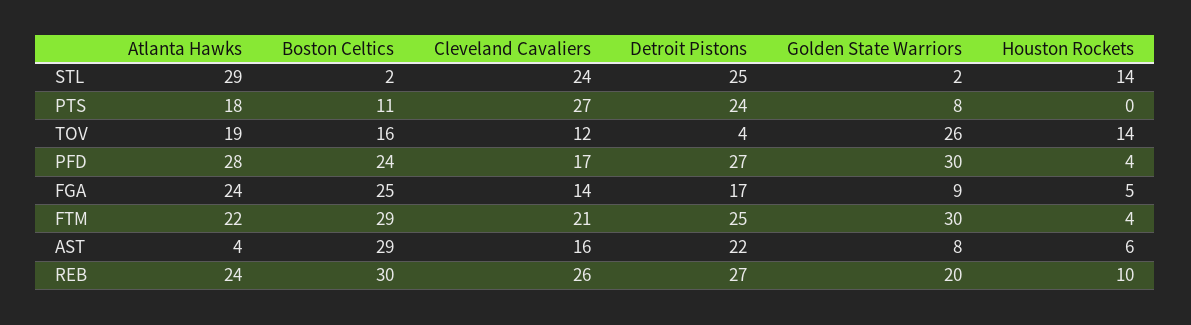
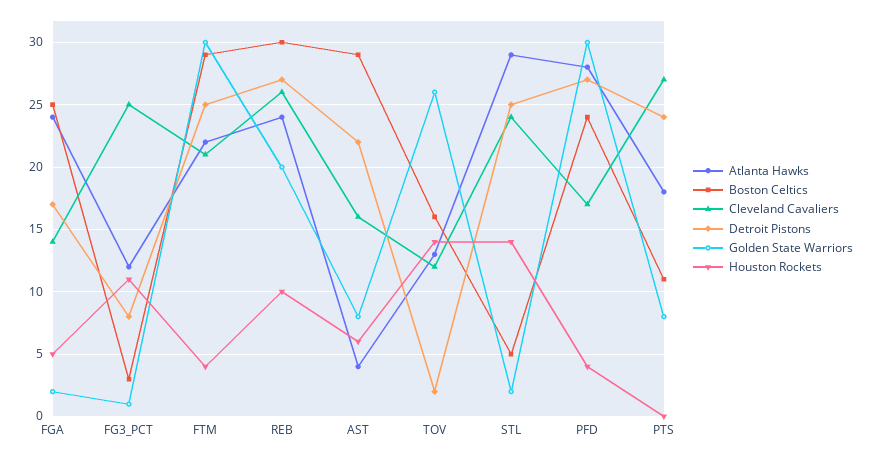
  {
    "Atlanta Hawks": {
      "STL": 29,
      "PTS": 18,
-     "TOV": 19,
+     "TOV": 13,
      "PFD": 28,
      "FGA": 24,
      "FTM": 22,
      "AST": 4,
-     "REB": 24
+     "REB": 24,
+     "FG3_PCT": 12
    },
    "Boston Celtics": {
-     "STL": 2,
+     "STL": 5,
      "PTS": 11,
      "TOV": 16,
      "PFD": 24,
      "FGA": 25,
      "FTM": 29,
      "AST": 29,
-     "REB": 30
+     "REB": 30,
+     "FG3_PCT": 3
    },
    "Cleveland Cavaliers": {
      "STL": 24,
      "PTS": 27,
      "TOV": 12,
      "PFD": 17,
      "FGA": 14,
      "FTM": 21,
      "AST": 16,
-     "REB": 26
+     "REB": 26,
+     "FG3_PCT": 25
    },
    "Detroit Pistons": {
      "STL": 25,
      "PTS": 24,
-     "TOV": 4,
+     "TOV": 2,
      "PFD": 27,
      "FGA": 17,
      "FTM": 25,
      "AST": 22,
-     "REB": 27
+     "REB": 27,
+     "FG3_PCT": 8
    },
    "Golden State Warriors": {
      "STL": 2,
      "PTS": 8,
      "TOV": 26,
      "PFD": 30,
-     "FGA": 9,
+     "FGA": 2,
      "FTM": 30,
      "AST": 8,
-     "REB": 20
+     "REB": 20,
+     "FG3_PCT": 1
    },
    "Houston Rockets": {
      "STL": 14,
      "PTS": 0,
      "TOV": 14,
      "PFD": 4,
      "FGA": 5,
      "FTM": 4,
      "AST": 6,
-     "REB": 10
+     "REB": 10,
+     "FG3_PCT": 11
    }
  }

